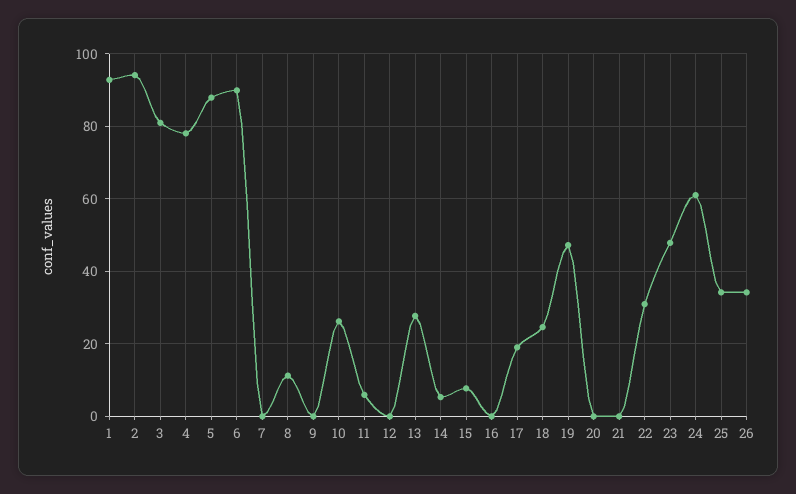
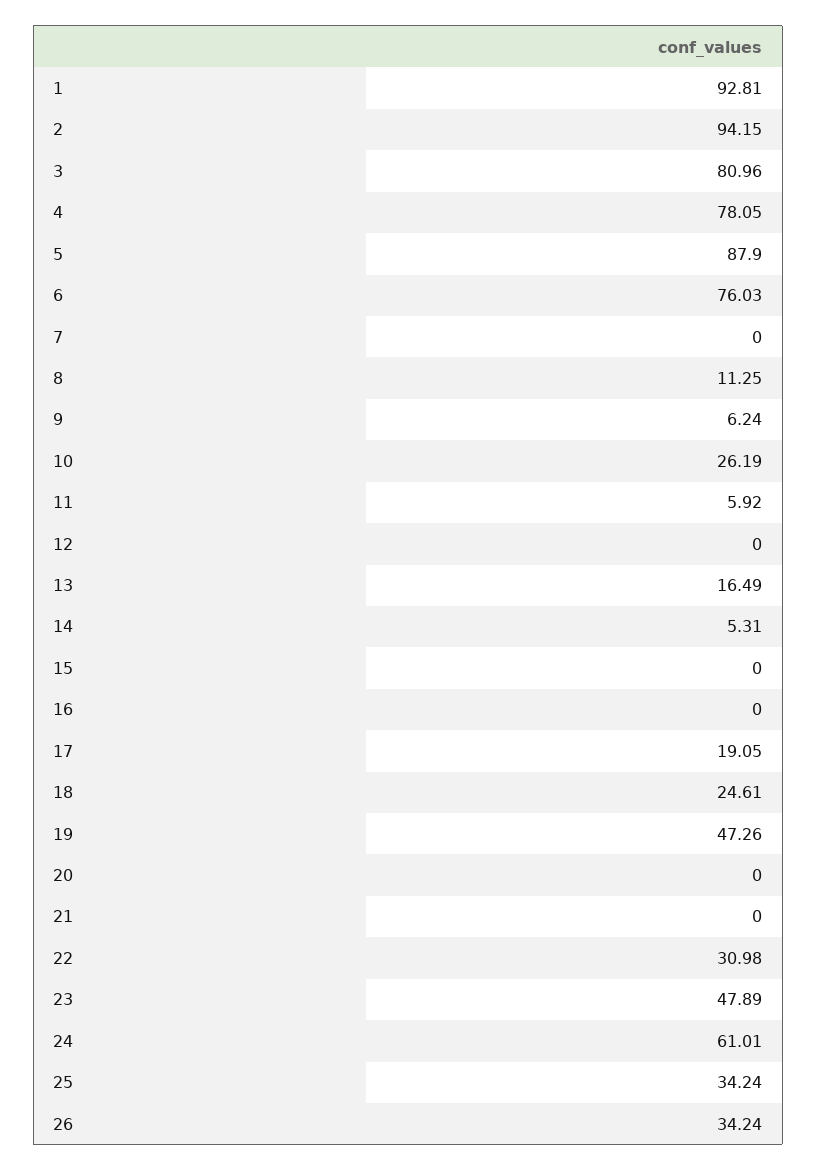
  {
    "1": 92.81,
    "2": 94.15,
    "3": 80.96,
    "4": 78.05,
    "5": 87.9,
-   "6": 90,
+   "6": 76.03,
    "7": 0,
    "8": 11.25,
-   "9": 0,
+   "9": 6.24,
    "10": 26.19,
    "11": 5.92,
    "12": 0,
-   "13": 28,
+   "13": 16.49,
    "14": 5.31,
-   "15": 8,
+   "15": 0,
    "16": 0,
    "17": 19.05,
    "18": 24.61,
    "19": 47.26,
    "20": 0,
    "21": 0,
    "22": 30.98,
    "23": 47.89,
    "24": 61.01,
    "25": 34.24,
    "26": 34.24
  }

